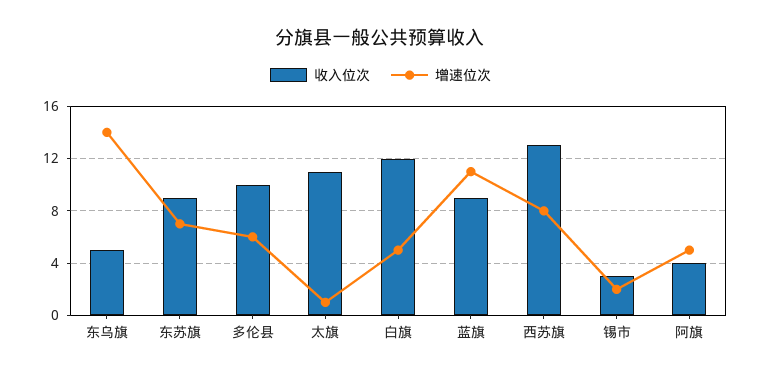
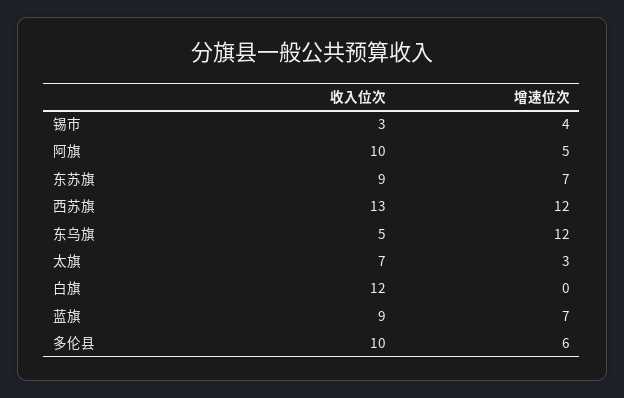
  {
    "收入位次": {
      "东乌旗": 5,
      "东苏旗": 9,
      "多伦县": 10,
-     "太旗": 11,
+     "太旗": 7,
      "白旗": 12,
      "蓝旗": 9,
      "西苏旗": 13,
      "锡市": 3,
-     "阿旗": 4
+     "阿旗": 10
    },
    "增速位次": {
-     "东乌旗": 14,
+     "东乌旗": 12,
      "东苏旗": 7,
      "多伦县": 6,
-     "太旗": 1,
+     "太旗": 3,
-     "白旗": 5,
+     "白旗": 0,
-     "蓝旗": 11,
+     "蓝旗": 7,
-     "西苏旗": 8,
+     "西苏旗": 12,
-     "锡市": 2,
+     "锡市": 4,
      "阿旗": 5
    }
  }

